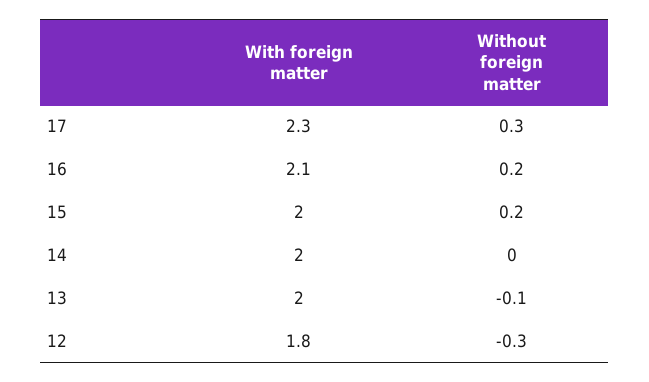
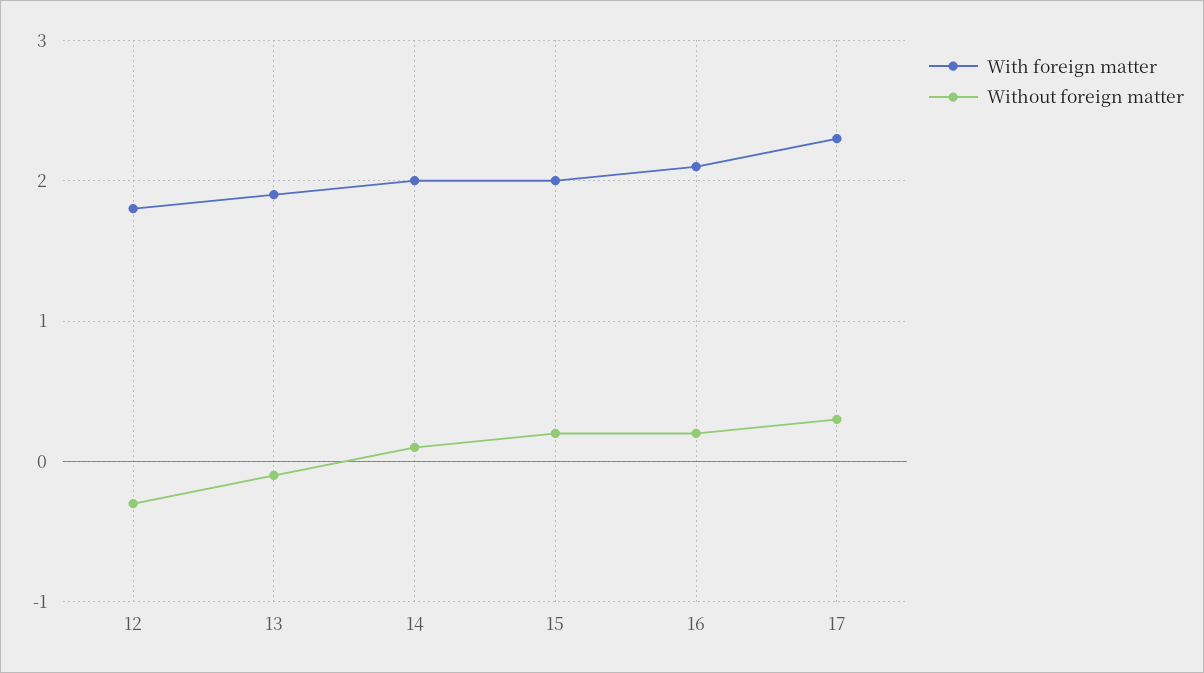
  {
    "With foreign matter": {
      "17": 2.3,
      "16": 2.1,
      "15": 2,
      "14": 2,
-     "13": 2,
+     "13": 1.9,
      "12": 1.8
    },
    "Without foreign matter": {
      "17": 0.3,
      "16": 0.2,
      "15": 0.2,
-     "14": 0,
+     "14": 0.1,
      "13": -0.1,
      "12": -0.3
    }
  }

